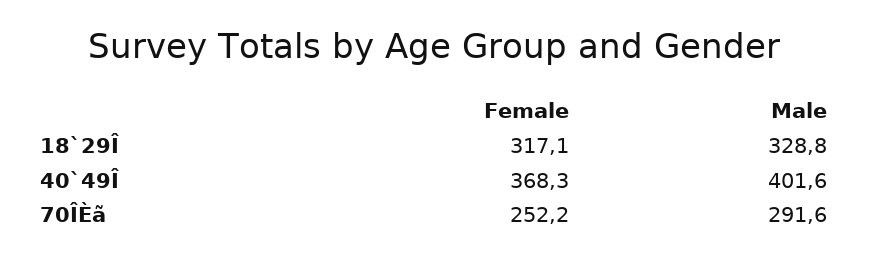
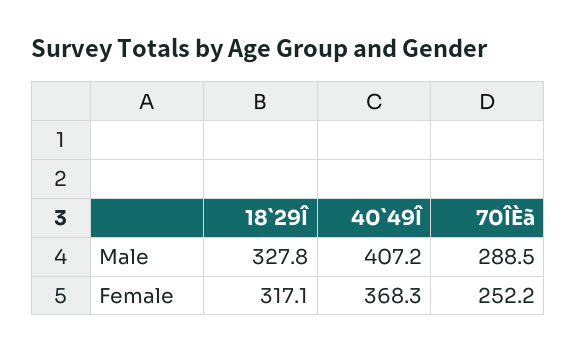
  {
    "Female": {
      "18`29Î": 317.1,
      "40`49Î": 368.3,
      "70ÎÈã": 252.2
    },
    "Male": {
-     "18`29Î": 328.8,
+     "18`29Î": 327.8,
-     "40`49Î": 401.6,
+     "40`49Î": 407.2,
-     "70ÎÈã": 291.6
+     "70ÎÈã": 288.5
    }
  }

